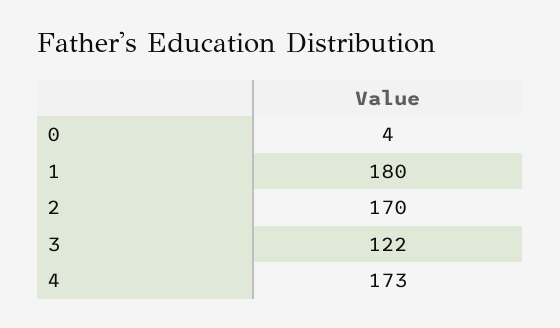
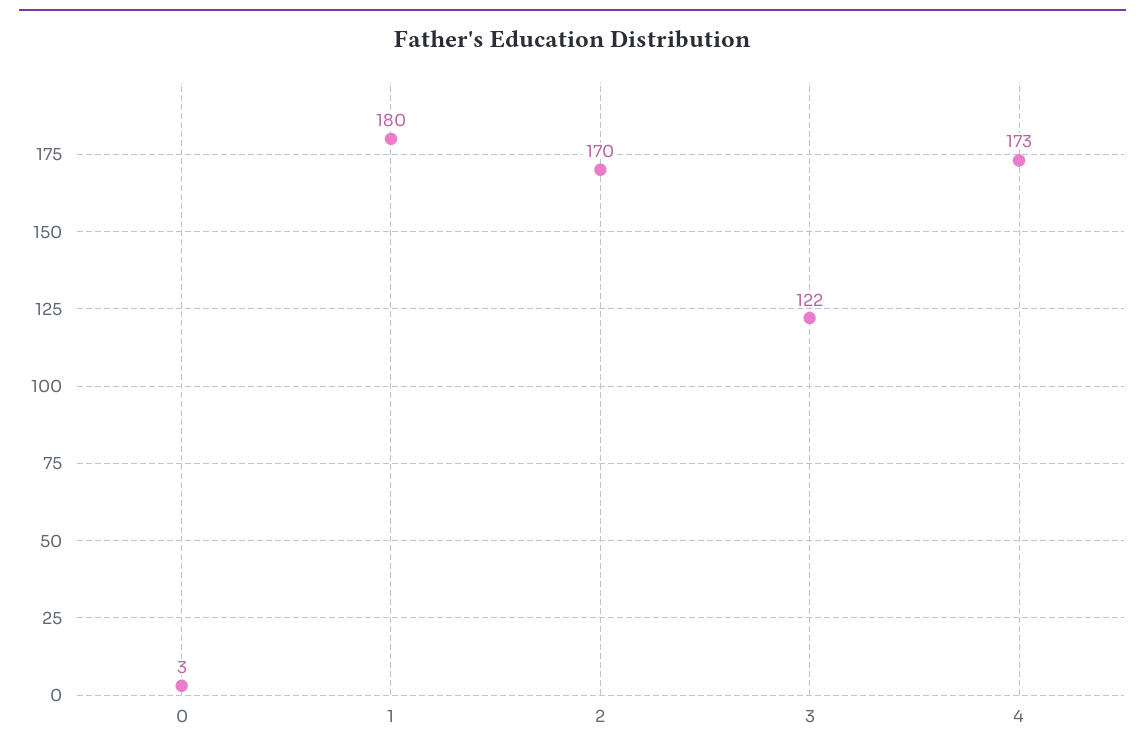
  {
-   "0": 4,
+   "0": 3,
    "1": 180,
    "2": 170,
    "3": 122,
    "4": 173
  }

